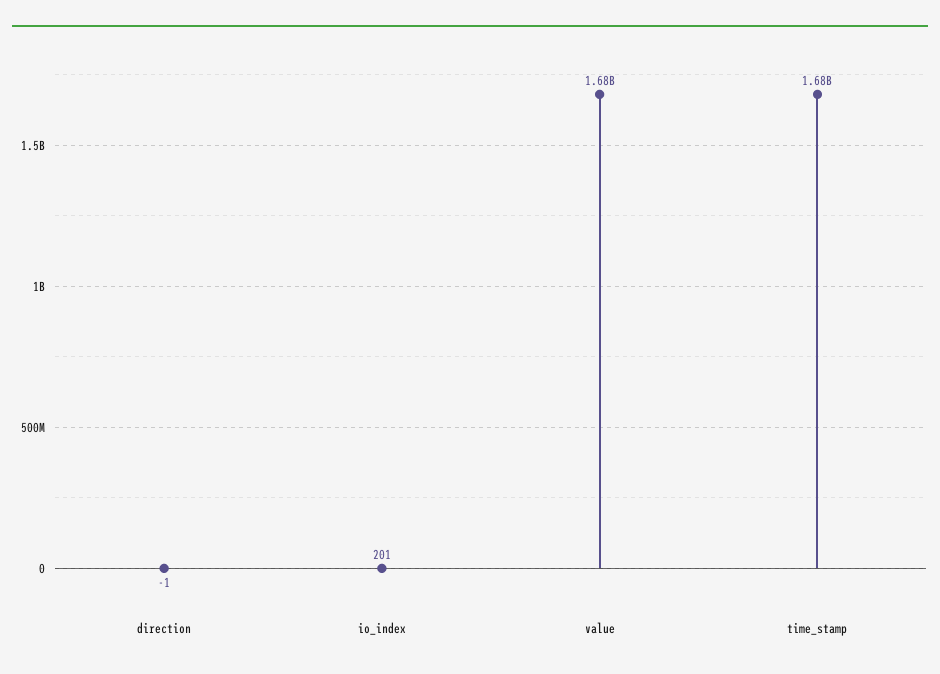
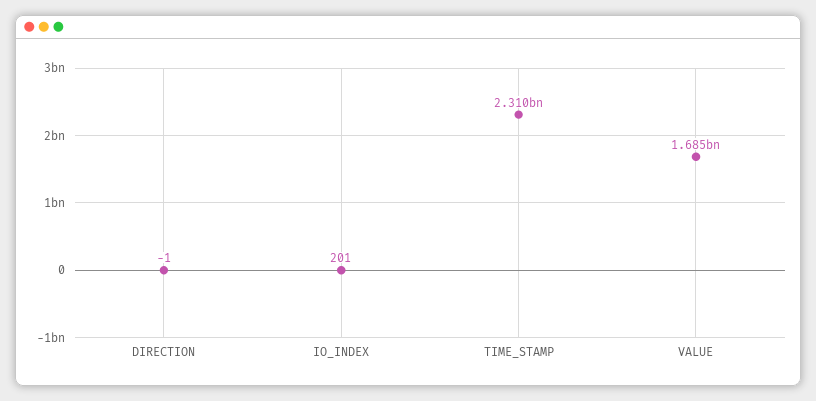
  {
    "direction": -1,
    "io_index": 201,
    "value": 1685000000,
-   "time_stamp": 1680000000
+   "time_stamp": 2310000000
  }

